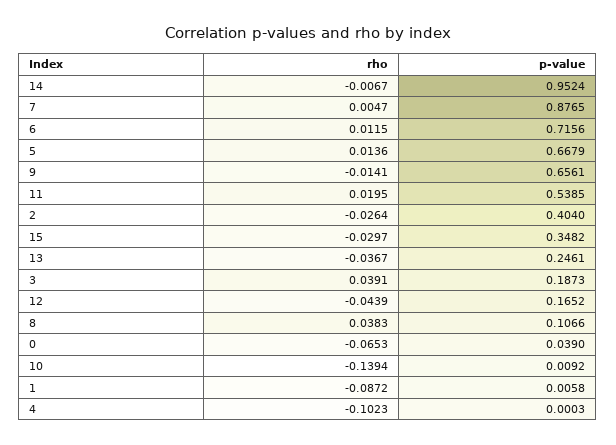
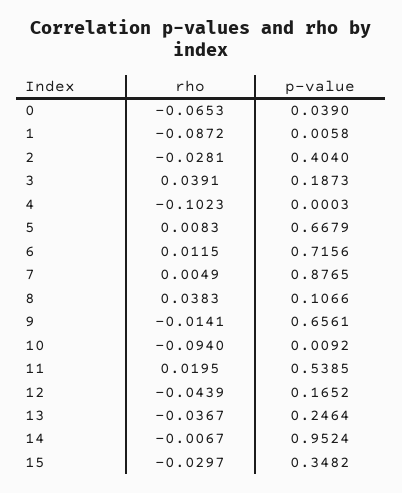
  {
    "rho": {
      "14": -0.0067,
-     "7": 0.0047,
+     "7": 0.0049,
      "6": 0.0115,
-     "5": 0.0136,
+     "5": 0.0083,
      "9": -0.0141,
      "11": 0.0195,
-     "2": -0.0264,
+     "2": -0.0281,
      "15": -0.0297,
      "13": -0.0367,
      "3": 0.0391,
      "12": -0.0439,
      "8": 0.0383,
      "0": -0.0653,
-     "10": -0.1394,
+     "10": -0.094,
      "1": -0.0872,
      "4": -0.1023
    },
    "p-value": {
      "14": 0.9524,
      "7": 0.8765,
      "6": 0.7156,
      "5": 0.6679,
      "9": 0.6561,
      "11": 0.5385,
      "2": 0.404,
      "15": 0.3482,
-     "13": 0.2461,
+     "13": 0.2464,
      "3": 0.1873,
      "12": 0.1652,
      "8": 0.1066,
      "0": 0.039,
      "10": 0.0092,
      "1": 0.0058,
      "4": 0.0003
    }
  }

